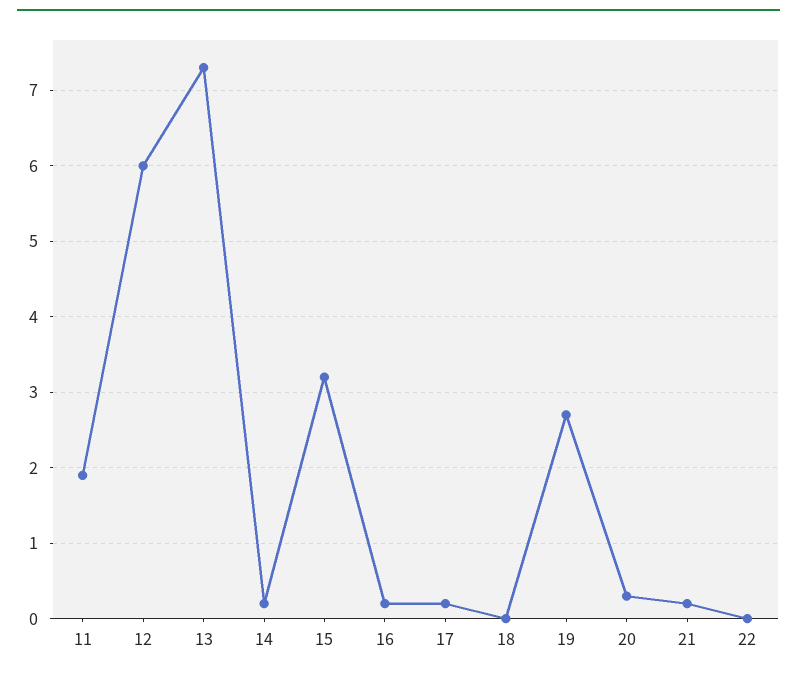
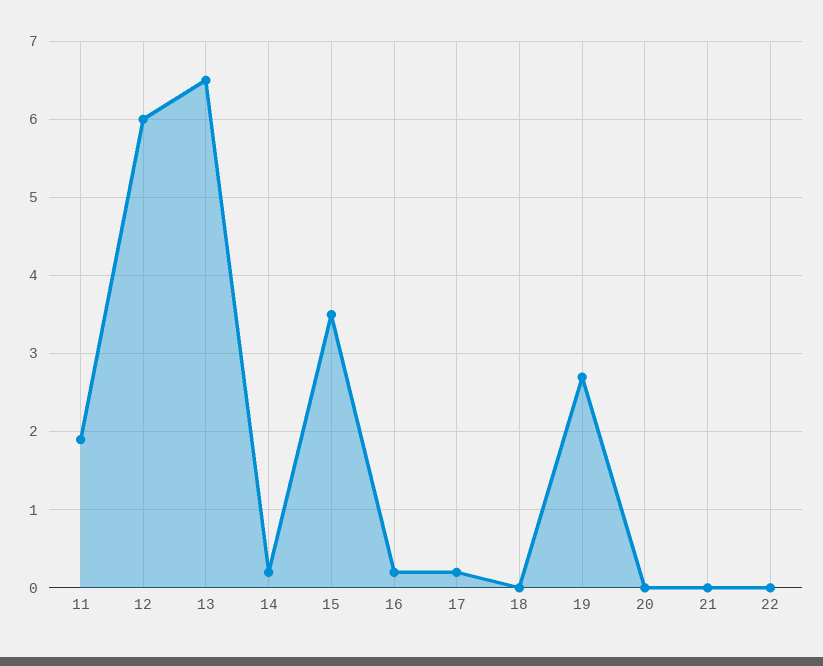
  {
    "11": 1.9,
    "12": 6,
-   "13": 7.3,
+   "13": 6.5,
    "14": 0.2,
-   "15": 3.2,
+   "15": 3.5,
    "16": 0.2,
    "17": 0.2,
    "18": 0,
    "19": 2.7,
-   "20": 0.3,
+   "20": 0,
-   "21": 0.2,
+   "21": 0,
    "22": 0
  }

